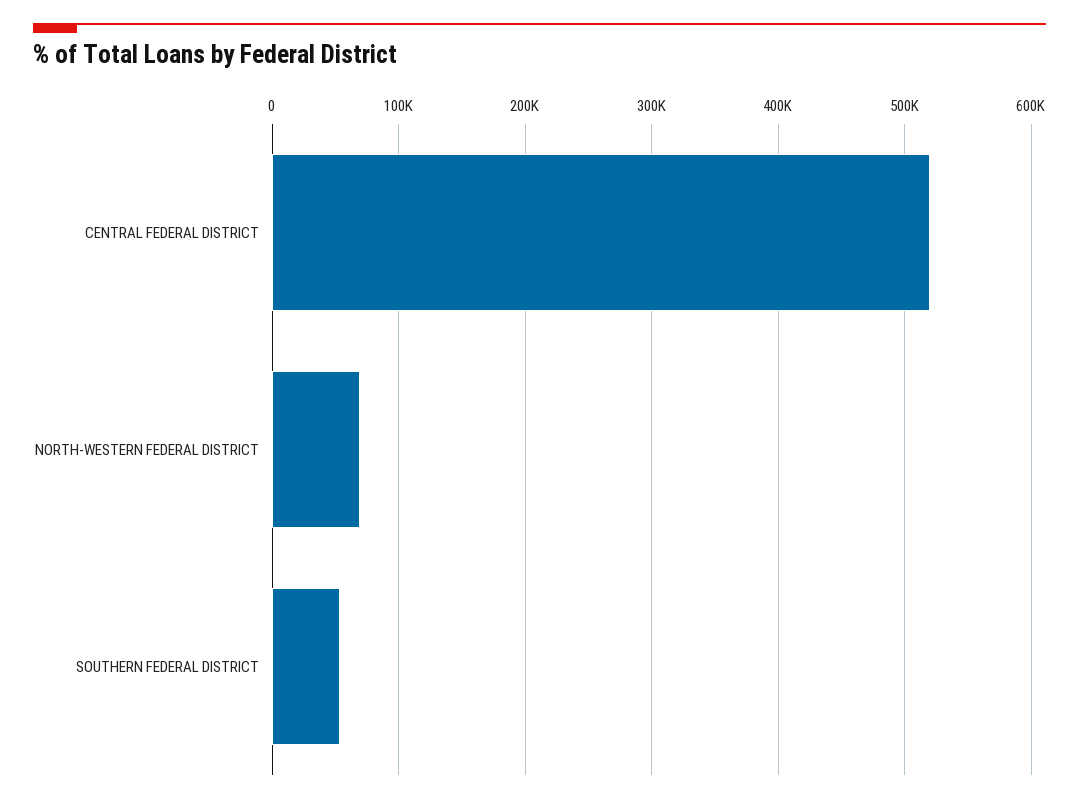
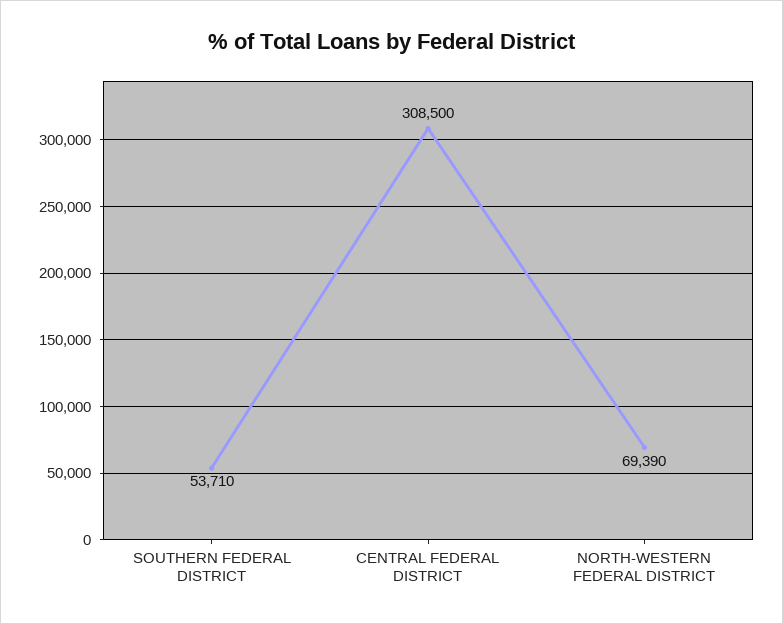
  {
-   "CENTRAL FEDERAL DISTRICT": 520000,
+   "CENTRAL FEDERAL DISTRICT": 308500,
    "NORTH-WESTERN FEDERAL DISTRICT": 69390,
    "SOUTHERN FEDERAL DISTRICT": 53710
  }

